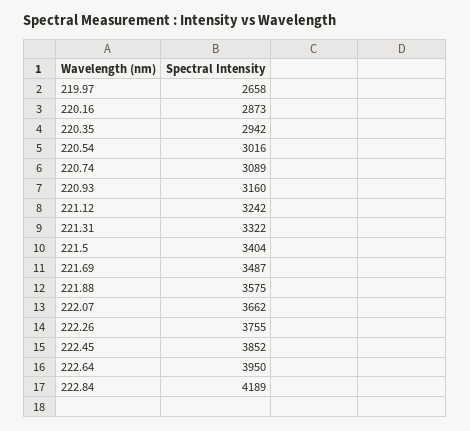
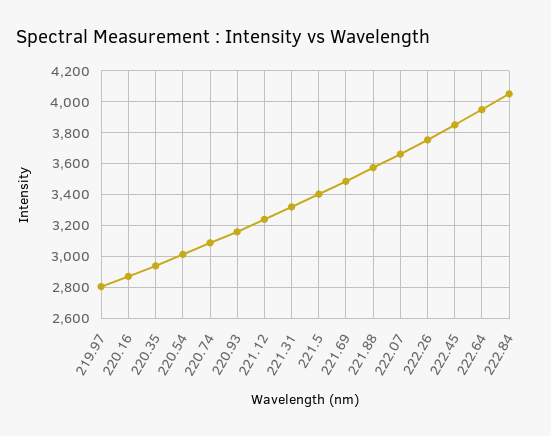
  {
-   "219.97": 2658,
+   "219.97": 2800,
    "220.16": 2873,
    "220.35": 2942,
    "220.54": 3016,
    "220.74": 3089,
    "220.93": 3160,
    "221.12": 3242,
    "221.31": 3322,
    "221.5": 3404,
    "221.69": 3487,
    "221.88": 3575,
    "222.07": 3662,
    "222.26": 3755,
    "222.45": 3852,
    "222.64": 3950,
-   "222.84": 4189
+   "222.84": 4050
  }

